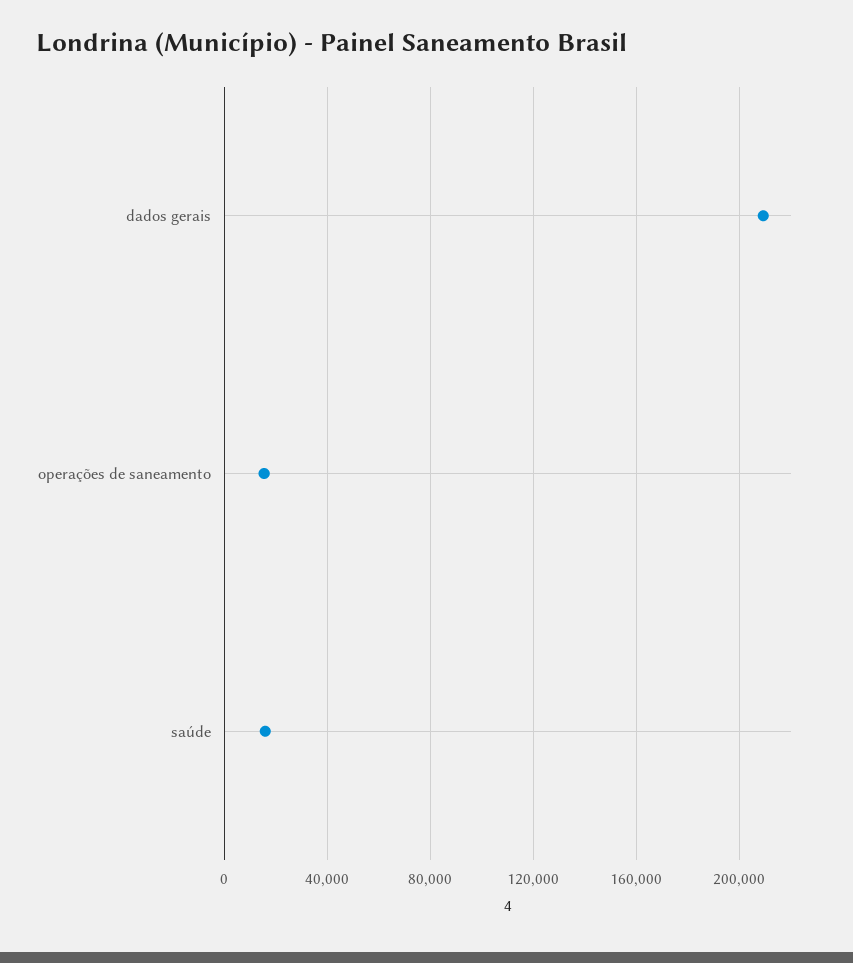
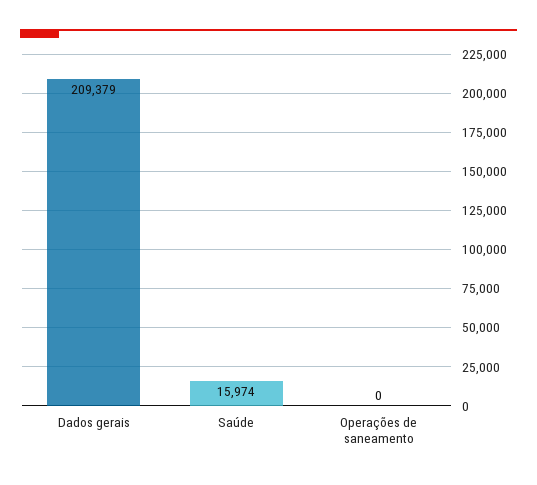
  {
    "dados gerais": 209379,
-   "operações de saneamento": 15000,
+   "operações de saneamento": 0,
    "saúde": 15974
  }

